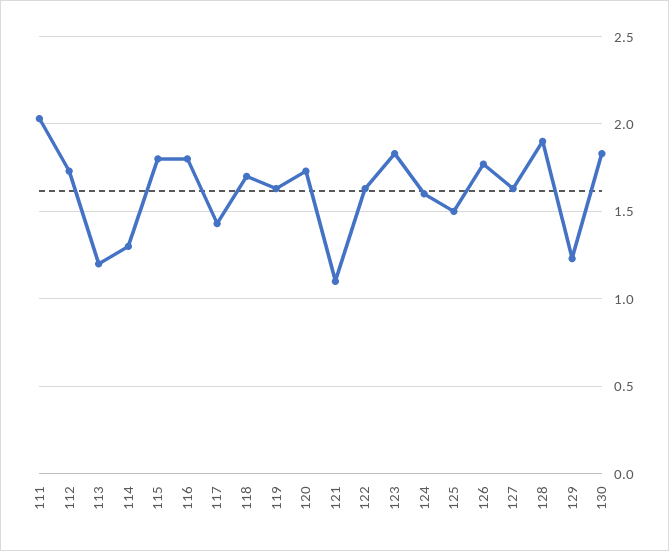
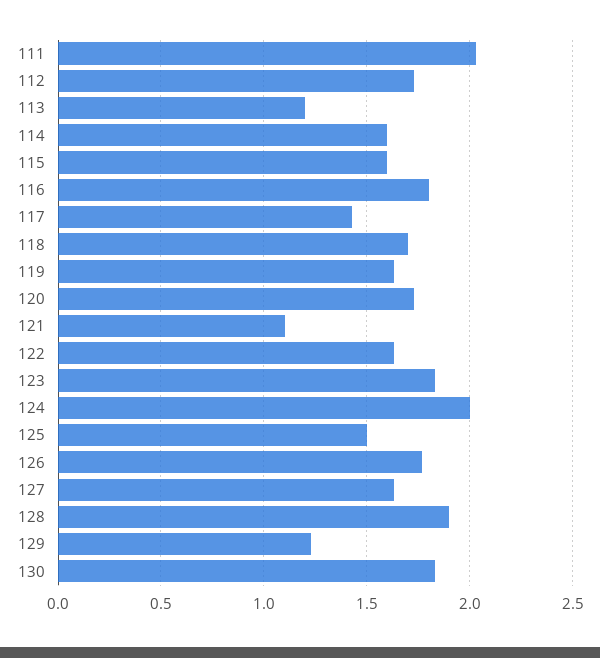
  {
    "111": 2.05,
    "112": 1.75,
    "113": 1.2,
-   "114": 1.3,
+   "114": 1.6,
-   "115": 1.8,
+   "115": 1.6,
    "116": 1.8,
    "117": 1.45,
    "118": 1.7,
    "119": 1.65,
    "120": 1.75,
    "121": 1.1,
    "122": 1.65,
    "123": 1.85,
-   "124": 1.6,
+   "124": 2,
    "125": 1.5,
    "126": 1.75,
    "127": 1.65,
    "128": 1.9,
    "129": 1.25,
    "130": 1.85
  }

